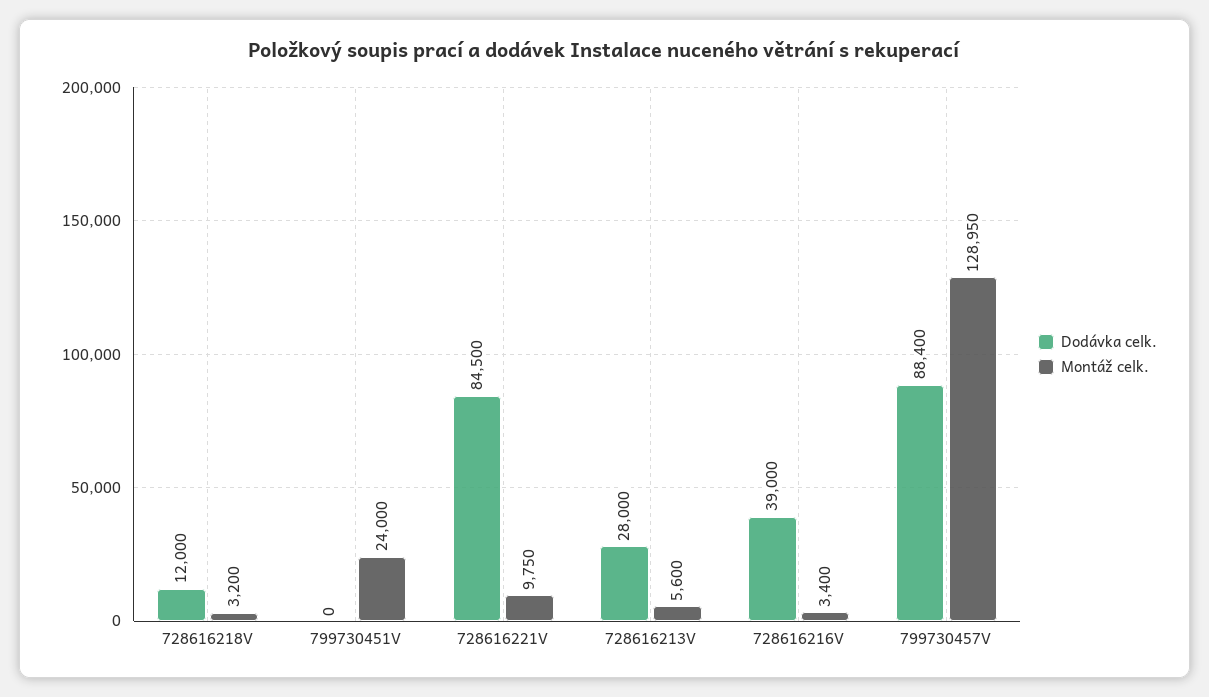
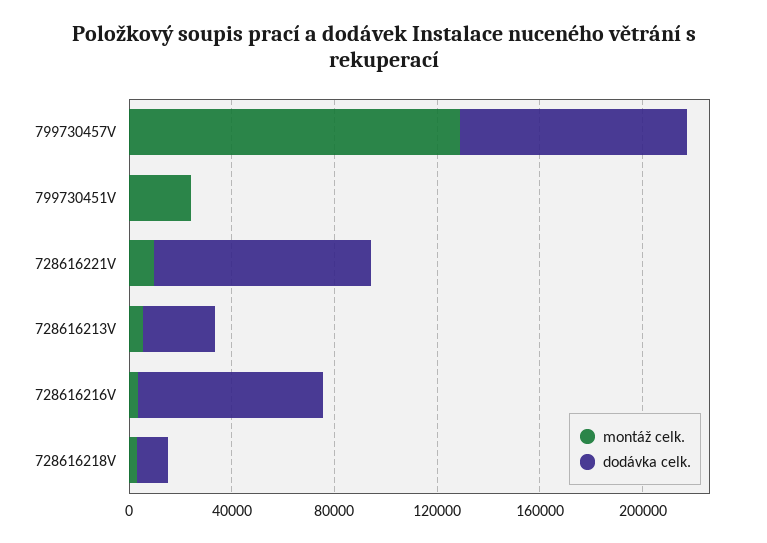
  {
    "Dodávka celk.": {
      "728616218V": 12000,
      "799730451V": 0,
      "728616221V": 84500,
      "728616213V": 28000,
-     "728616216V": 39000,
+     "728616216V": 70000,
      "799730457V": 88400
    },
    "Montáž celk.": {
      "728616218V": 3200,
      "799730451V": 24000,
      "728616221V": 9750,
      "728616213V": 5600,
      "728616216V": 3400,
      "799730457V": 128950
    }
  }

